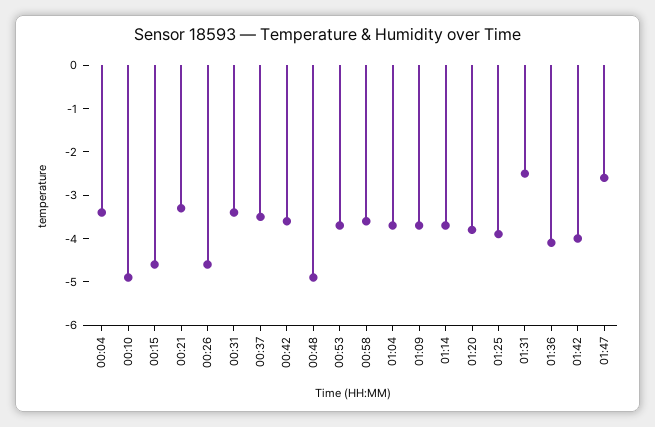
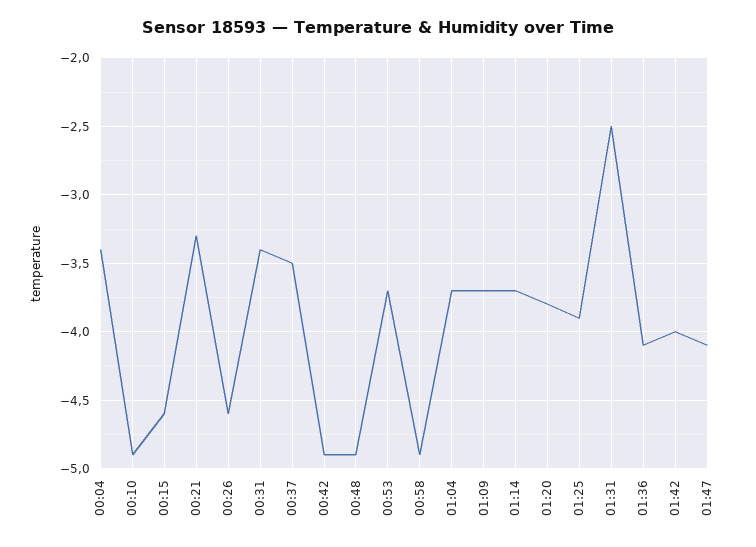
  {
    "00:04": -3.4,
    "00:10": -4.9,
    "00:15": -4.6,
    "00:21": -3.3,
    "00:26": -4.6,
    "00:31": -3.4,
    "00:37": -3.5,
-   "00:42": -3.5,
+   "00:42": -4.9,
    "00:48": -4.9,
    "00:53": -3.7,
-   "00:58": -3.5,
+   "00:58": -4.9,
    "01:04": -3.7,
    "01:09": -3.7,
    "01:14": -3.7,
    "01:20": -3.8,
    "01:25": -3.9,
    "01:31": -2.5,
    "01:36": -4.1,
    "01:42": -4,
-   "01:47": -2.5
+   "01:47": -4.1
  }

